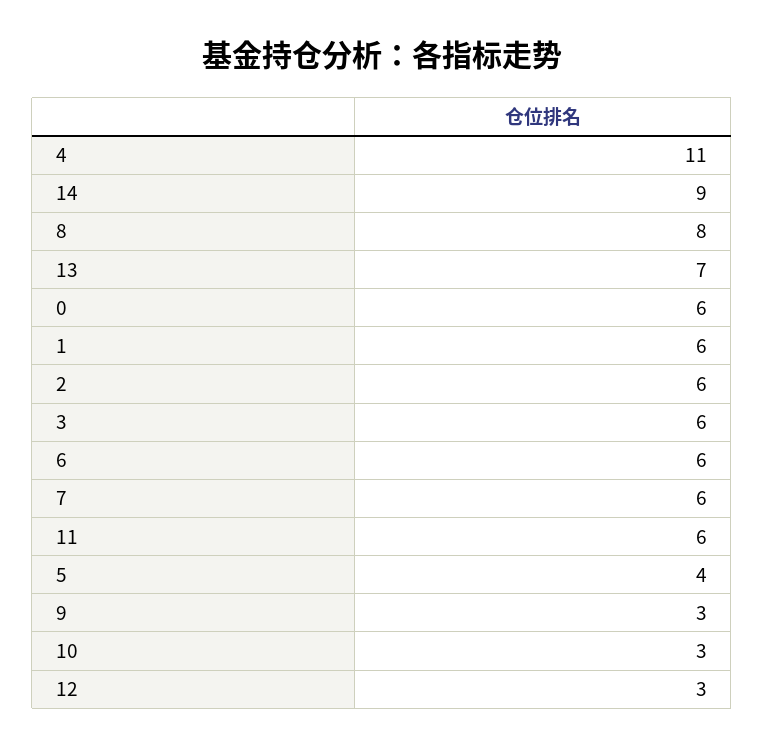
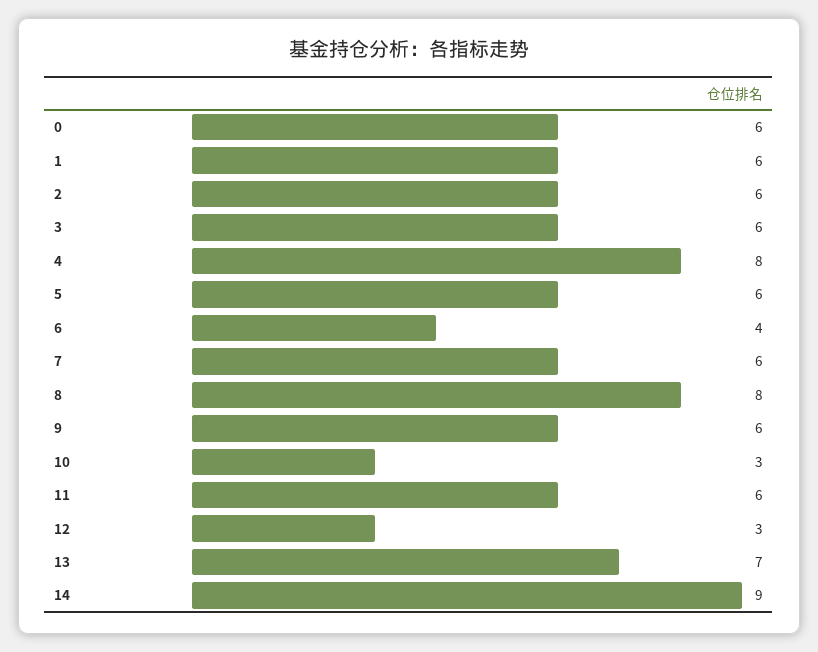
  {
-   "4": 11,
+   "4": 8,
    "14": 9,
    "8": 8,
    "13": 7,
    "0": 6,
    "1": 6,
    "2": 6,
    "3": 6,
-   "6": 6,
+   "6": 4,
    "7": 6,
    "11": 6,
-   "5": 4,
+   "5": 6,
-   "9": 3,
+   "9": 6,
    "10": 3,
    "12": 3
  }

